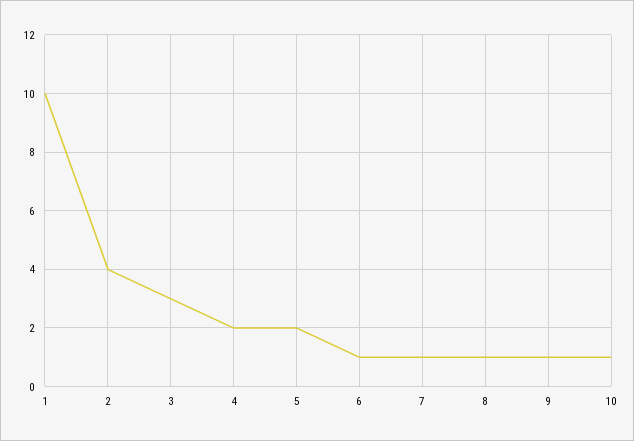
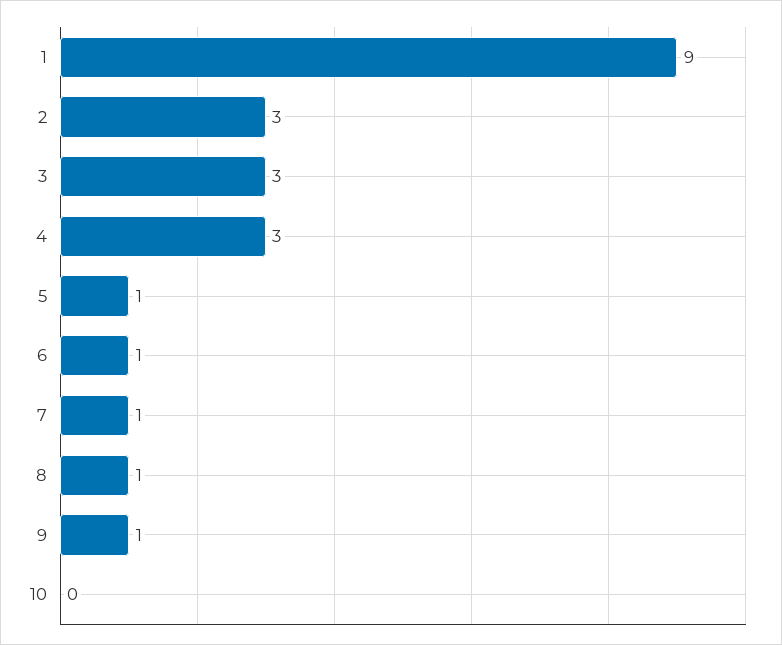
  {
-   "1": 10,
+   "1": 9,
-   "2": 4,
+   "2": 3,
    "3": 3,
-   "4": 2,
+   "4": 3,
-   "5": 2,
+   "5": 1,
    "6": 1,
    "7": 1,
    "8": 1,
    "9": 1,
-   "10": 1
+   "10": 0
  }

